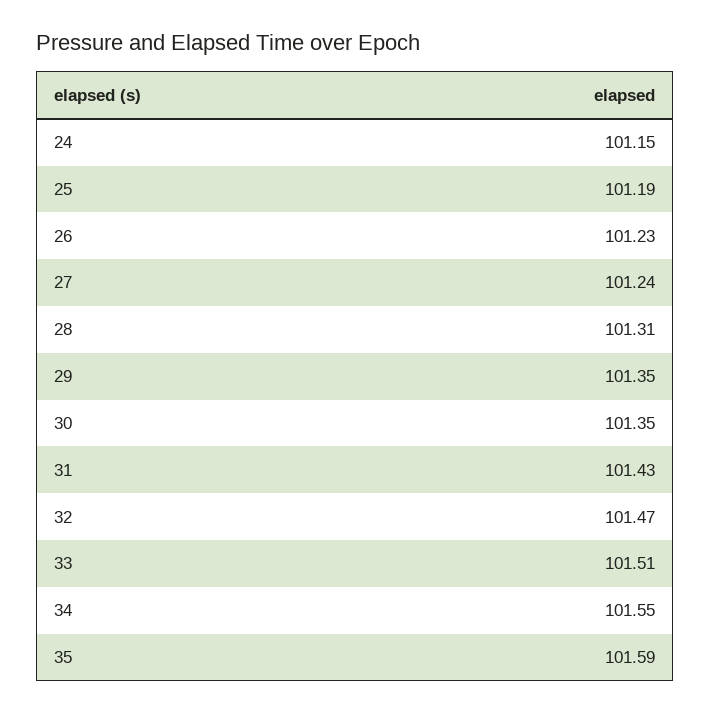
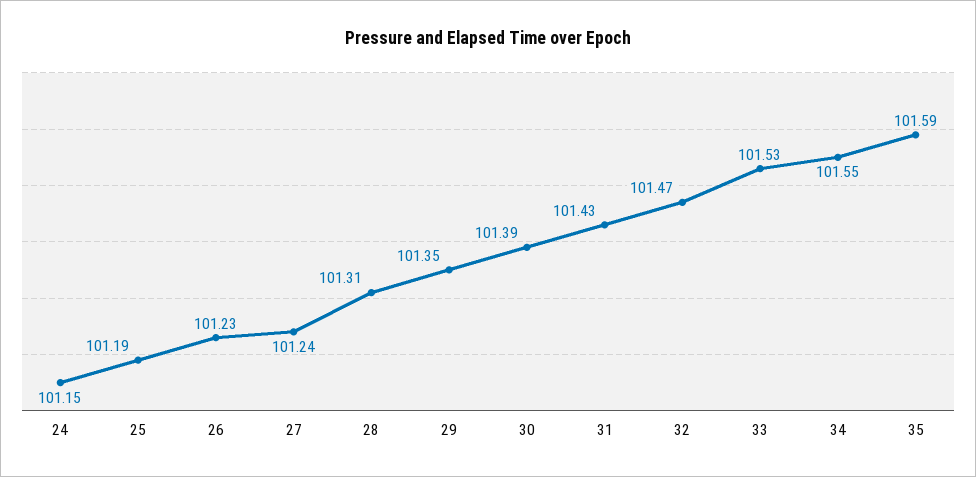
  {
    "24": 101.15,
    "25": 101.19,
    "26": 101.23,
    "27": 101.24,
    "28": 101.31,
    "29": 101.35,
-   "30": 101.35,
+   "30": 101.39,
    "31": 101.43,
    "32": 101.47,
-   "33": 101.51,
+   "33": 101.53,
    "34": 101.55,
    "35": 101.59
  }

